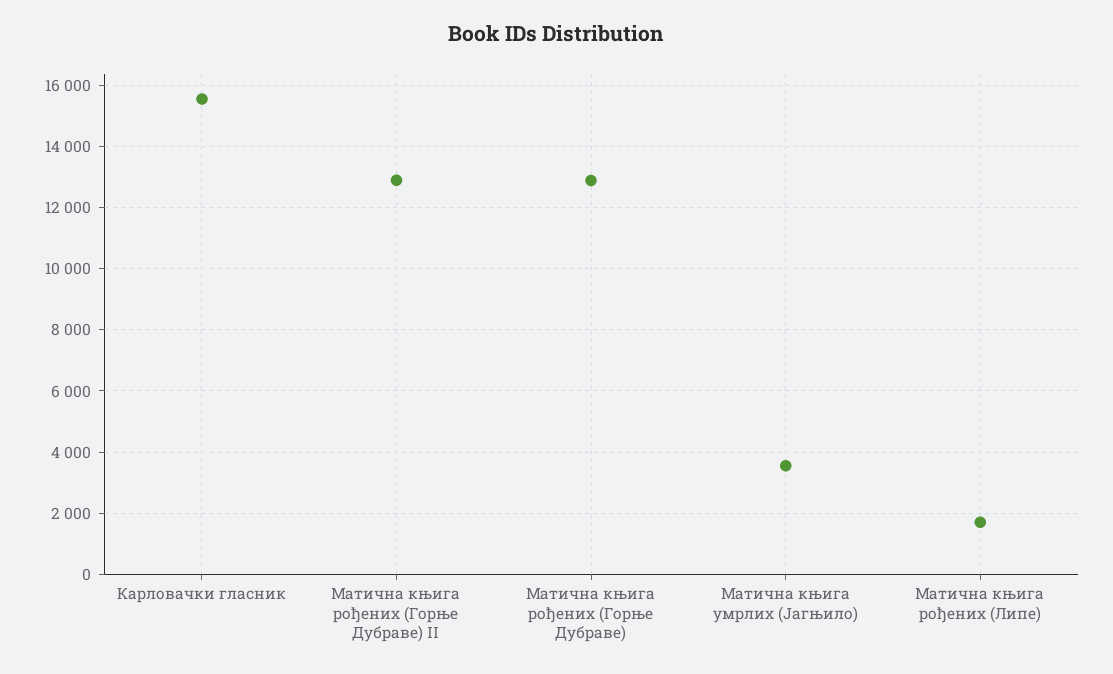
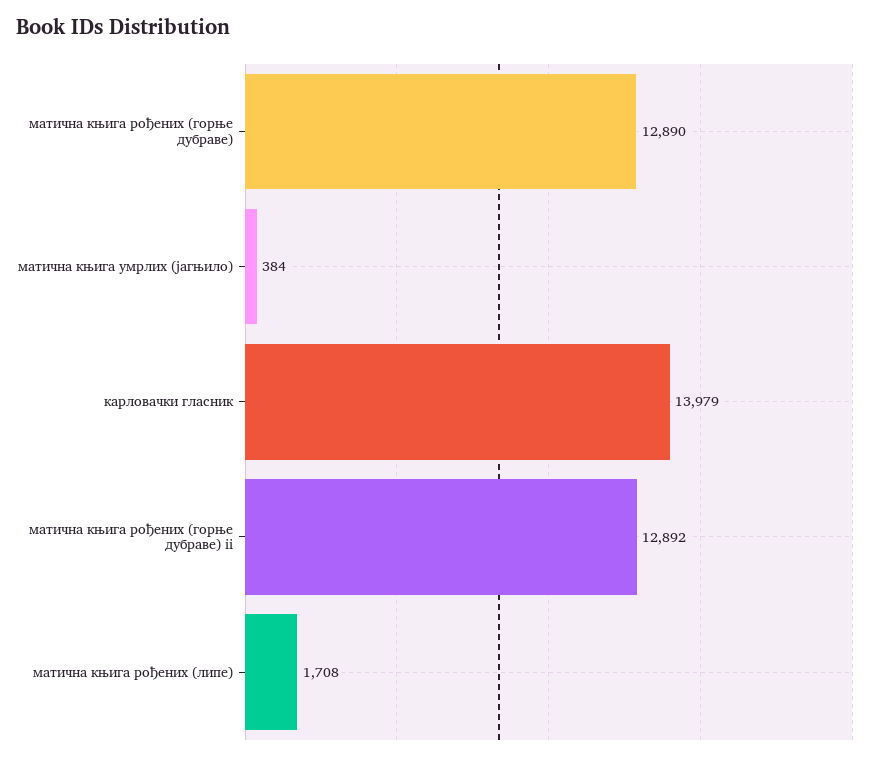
  {
-   "Карловачки гласник": 15600,
+   "Карловачки гласник": 13979,
    "Матична књига рођених (Горње Дубраве) II": 12892,
    "Матична књига рођених (Горње Дубраве)": 12890,
-   "Матична књига умрлих (Јагњило)": 3600,
+   "Матична књига умрлих (Јагњило)": 384,
    "Матична књига рођених (Липе)": 1708
  }

